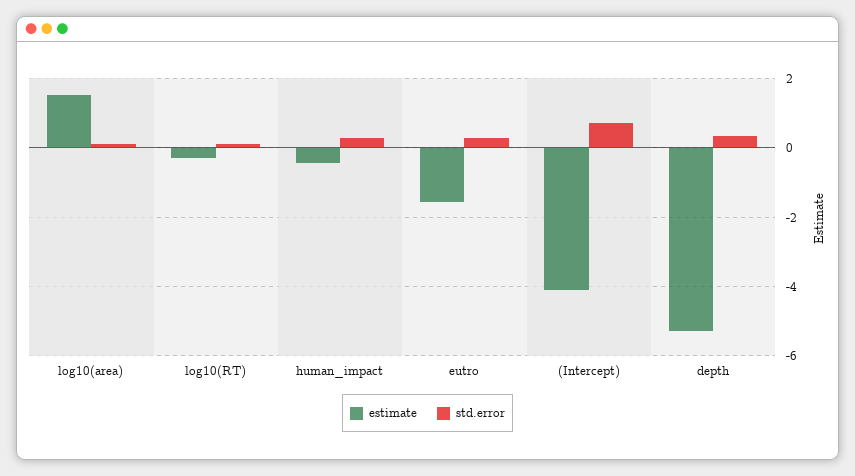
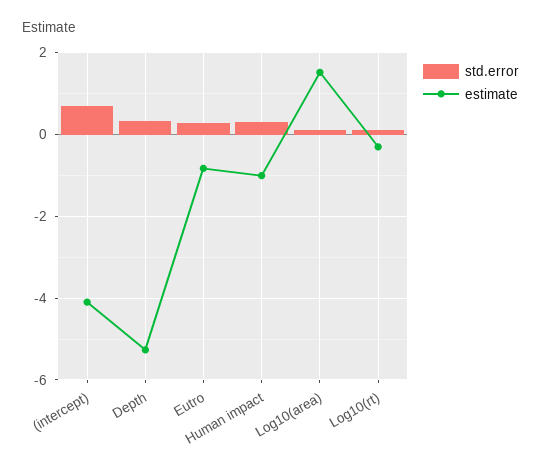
  {
    "estimate": {
      "log10(area)": 1.6,
      "log10(RT)": -0.4,
-     "human_impact": -0.4,
+     "human_impact": -1,
-     "eutro": -1.6,
+     "eutro": -0.8,
      "(Intercept)": -4,
      "depth": -5.2
    },
    "std.error": {
      "log10(area)": 0.2,
      "log10(RT)": 0.2,
      "human_impact": 0.2,
      "eutro": 0.2,
      "(Intercept)": 0.8,
      "depth": 0.4
    }
  }

